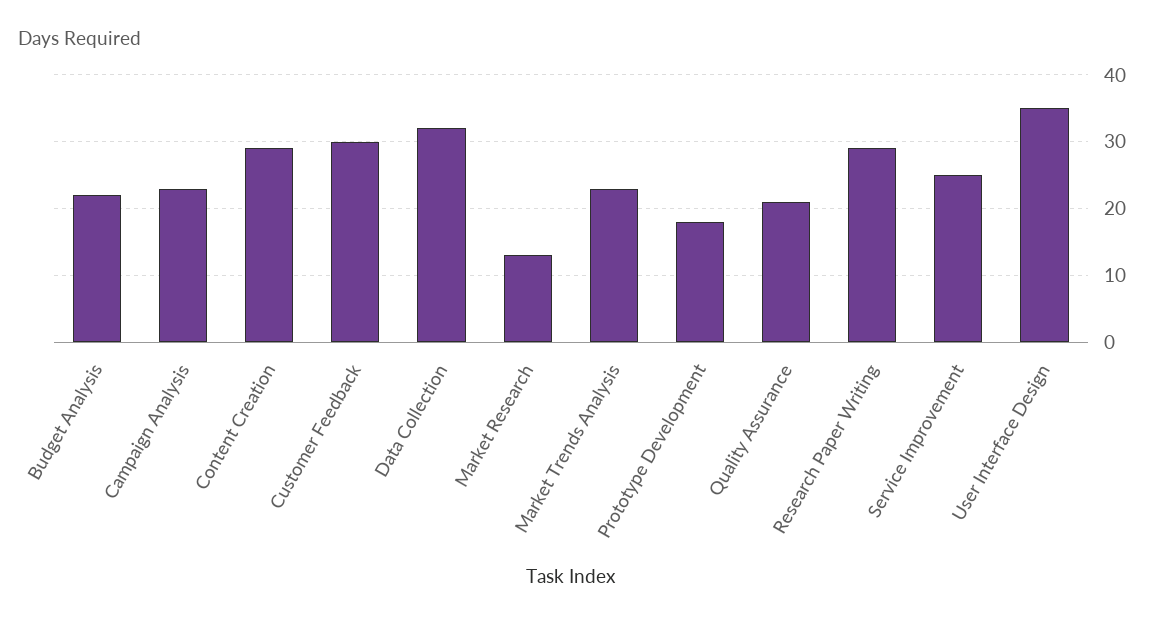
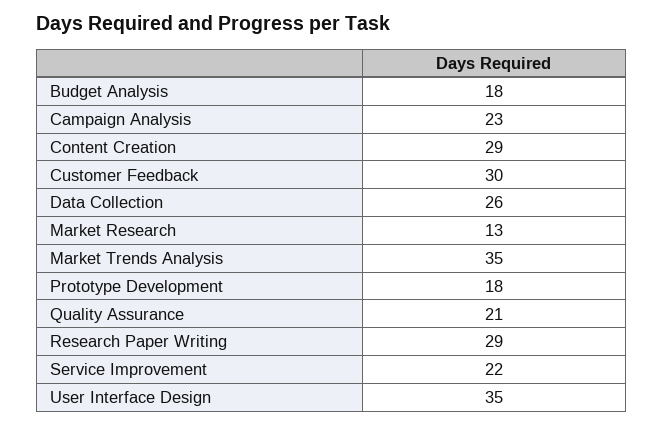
  {
-   "Budget Analysis": 22,
+   "Budget Analysis": 18,
    "Campaign Analysis": 23,
    "Content Creation": 29,
    "Customer Feedback": 30,
-   "Data Collection": 32,
+   "Data Collection": 26,
    "Market Research": 13,
-   "Market Trends Analysis": 23,
+   "Market Trends Analysis": 35,
    "Prototype Development": 18,
    "Quality Assurance": 21,
    "Research Paper Writing": 29,
-   "Service Improvement": 25,
+   "Service Improvement": 22,
    "User Interface Design": 35
  }

